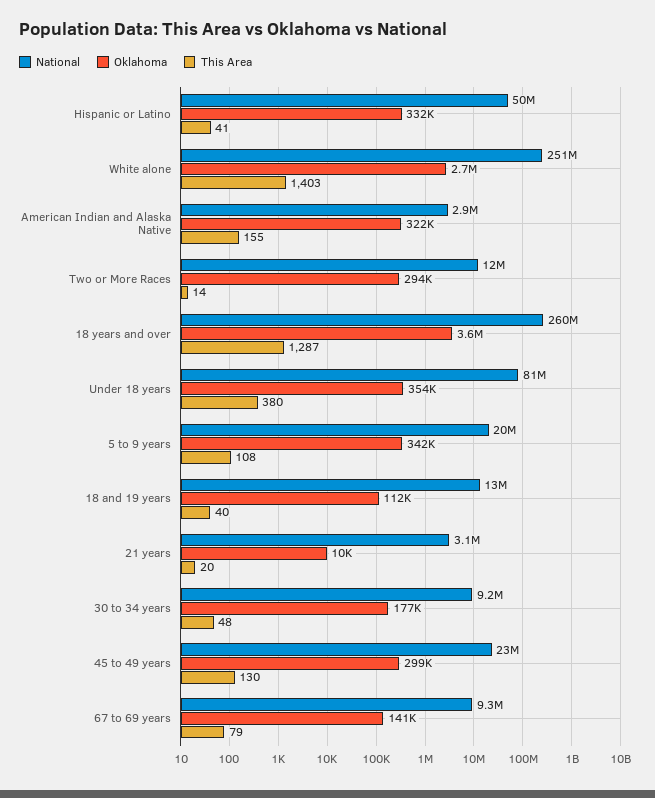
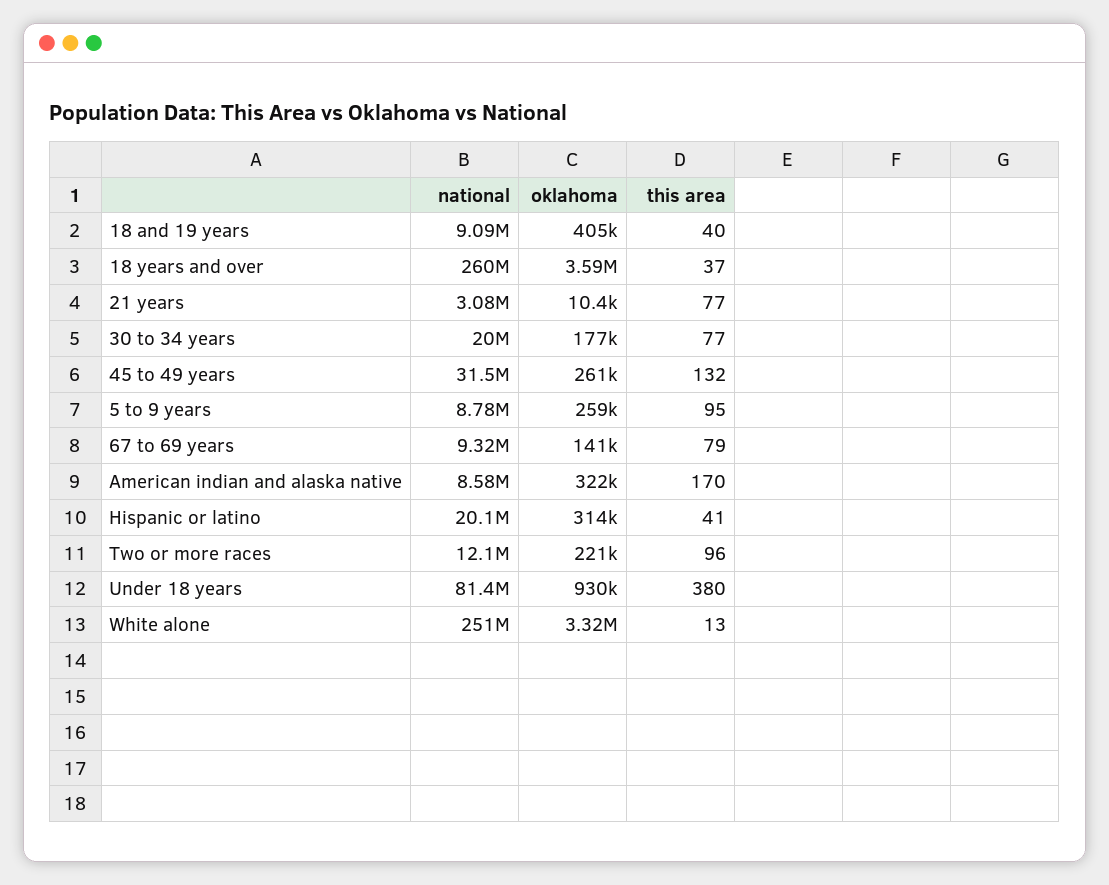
  {
    "National": {
-     "Hispanic or Latino": 50000000,
+     "Hispanic or Latino": 20100000,
      "White alone": 251000000,
-     "American Indian and Alaska Native": 2900000,
+     "American Indian and Alaska Native": 8580000,
      "Two or More Races": 12100000,
      "18 years and over": 260000000,
      "Under 18 years": 81400000,
-     "5 to 9 years": 20000000,
+     "5 to 9 years": 8780000,
-     "18 and 19 years": 13000000,
+     "18 and 19 years": 9090000,
      "21 years": 3080000,
-     "30 to 34 years": 9200000,
+     "30 to 34 years": 20000000,
-     "45 to 49 years": 23000000,
+     "45 to 49 years": 31500000,
      "67 to 69 years": 9320000
    },
    "Oklahoma": {
-     "Hispanic or Latino": 332000,
+     "Hispanic or Latino": 314000,
-     "White alone": 2700000,
+     "White alone": 3320000,
      "American Indian and Alaska Native": 322000,
-     "Two or More Races": 294000,
+     "Two or More Races": 221000,
      "18 years and over": 3590000,
-     "Under 18 years": 354000,
+     "Under 18 years": 930000,
-     "5 to 9 years": 342000,
+     "5 to 9 years": 259000,
-     "18 and 19 years": 112000,
+     "18 and 19 years": 405000,
      "21 years": 10400,
      "30 to 34 years": 177000,
-     "45 to 49 years": 299000,
+     "45 to 49 years": 261000,
      "67 to 69 years": 141000
    },
    "This Area": {
      "Hispanic or Latino": 41,
-     "White alone": 1403,
+     "White alone": 13,
-     "American Indian and Alaska Native": 155,
+     "American Indian and Alaska Native": 170,
-     "Two or More Races": 14,
+     "Two or More Races": 96,
-     "18 years and over": 1287,
+     "18 years and over": 37,
      "Under 18 years": 380,
-     "5 to 9 years": 108,
+     "5 to 9 years": 95,
      "18 and 19 years": 40,
-     "21 years": 20,
+     "21 years": 77,
-     "30 to 34 years": 48,
+     "30 to 34 years": 77,
-     "45 to 49 years": 130,
+     "45 to 49 years": 132,
      "67 to 69 years": 79
    }
  }

